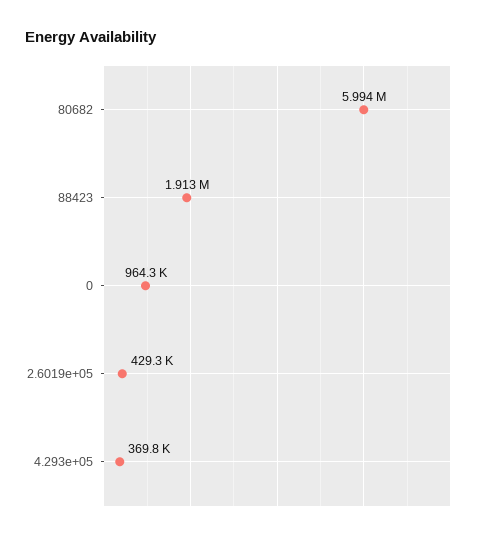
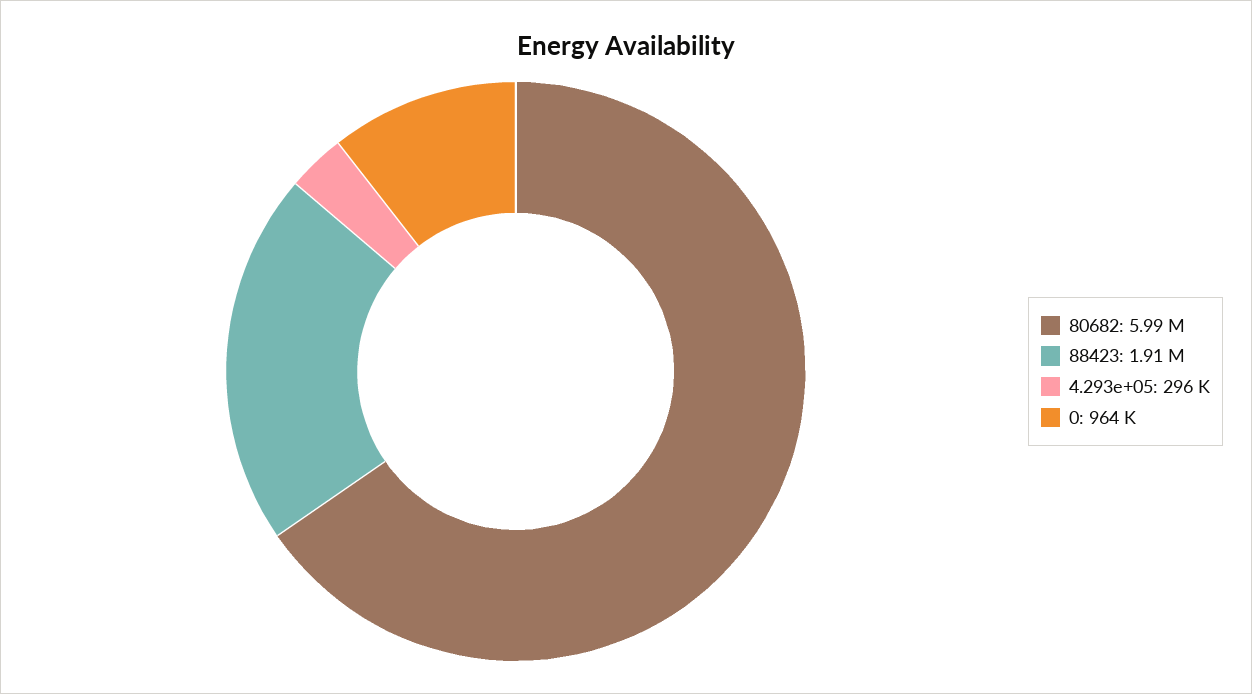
  {
    "80682": 5994000,
    "88423": 1913000,
    "0": 964300,
-   "2.6019e+05": 429300,
-   "4.293e+05": 369800
+   "4.293e+05": 296000
  }

